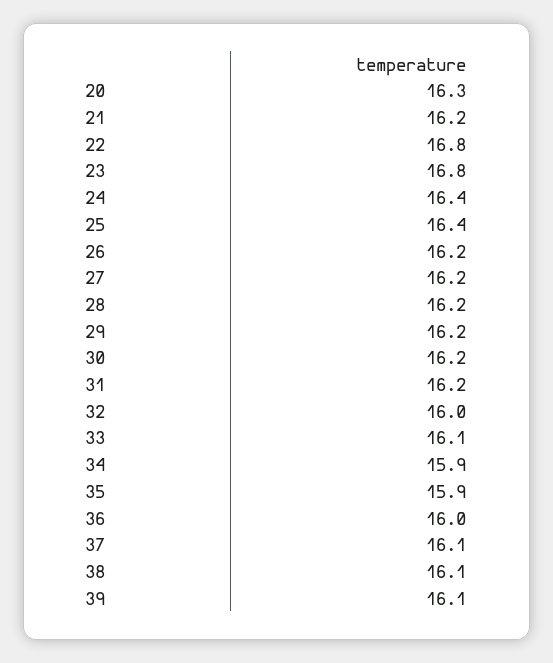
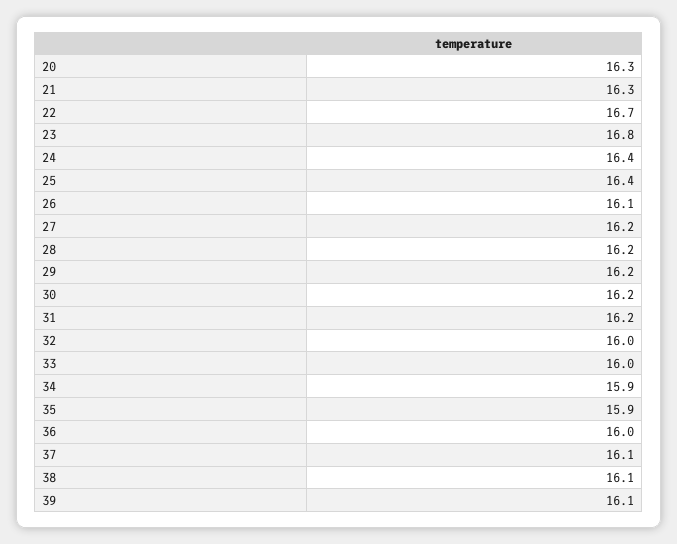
  {
    "20": 16.3,
-   "21": 16.2,
+   "21": 16.3,
-   "22": 16.8,
+   "22": 16.7,
    "23": 16.8,
    "24": 16.4,
    "25": 16.4,
-   "26": 16.2,
+   "26": 16.1,
    "27": 16.2,
    "28": 16.2,
    "29": 16.2,
    "30": 16.2,
    "31": 16.2,
    "32": 16,
-   "33": 16.1,
+   "33": 16,
    "34": 15.9,
    "35": 15.9,
    "36": 16,
    "37": 16.1,
    "38": 16.1,
    "39": 16.1
  }

